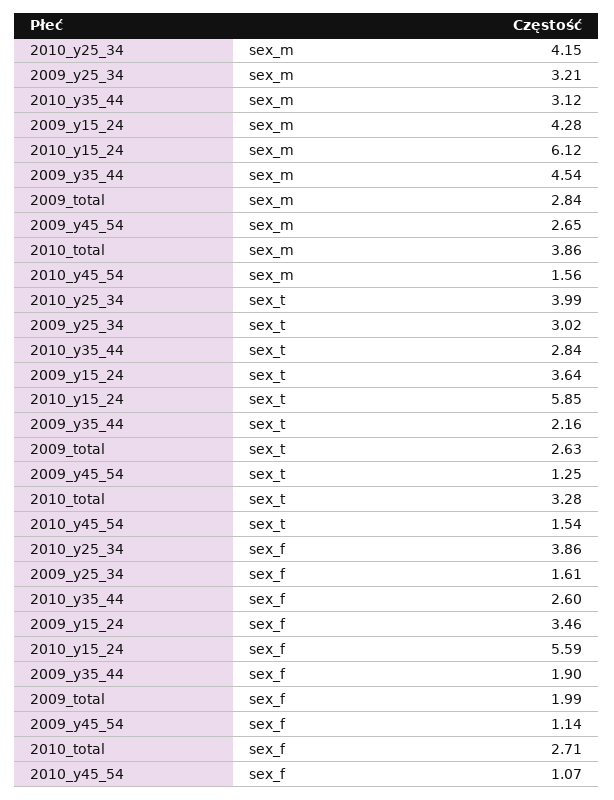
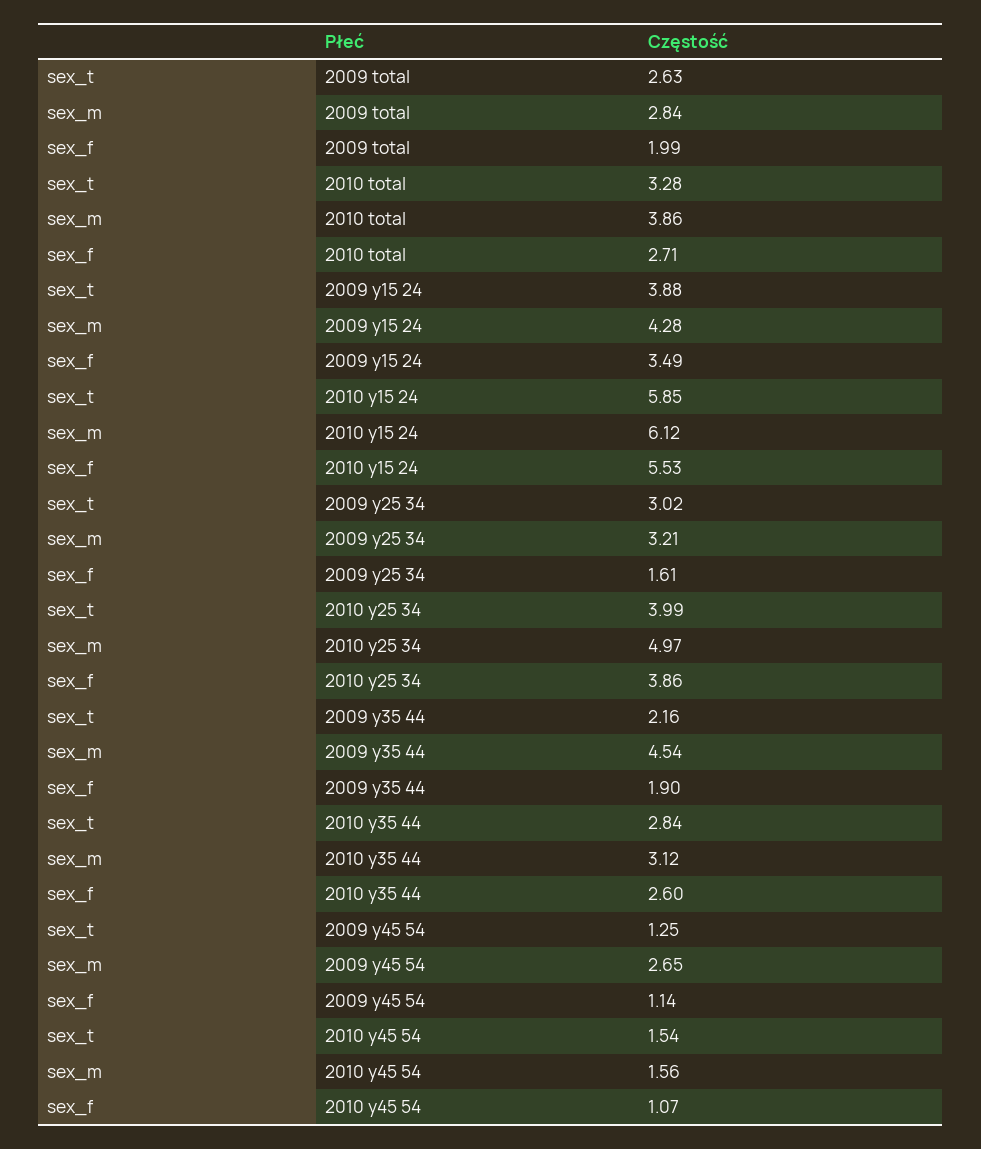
  {
    "2010_y25_34": {
-     "sex_m": 4.15,
+     "sex_m": 4.97,
      "sex_t": 3.99,
      "sex_f": 3.86
    },
    "2009_y25_34": {
      "sex_m": 3.21,
      "sex_t": 3.02,
      "sex_f": 1.61
    },
    "2010_y35_44": {
      "sex_m": 3.12,
      "sex_t": 2.84,
      "sex_f": 2.6
    },
    "2009_y15_24": {
      "sex_m": 4.28,
-     "sex_t": 3.64,
+     "sex_t": 3.88,
-     "sex_f": 3.46
+     "sex_f": 3.49
    },
    "2010_y15_24": {
      "sex_m": 6.12,
      "sex_t": 5.85,
-     "sex_f": 5.59
+     "sex_f": 5.53
    },
    "2009_y35_44": {
      "sex_m": 4.54,
      "sex_t": 2.16,
      "sex_f": 1.9
    },
    "2009_total": {
      "sex_m": 2.84,
      "sex_t": 2.63,
      "sex_f": 1.99
    },
    "2009_y45_54": {
      "sex_m": 2.65,
      "sex_t": 1.25,
      "sex_f": 1.14
    },
    "2010_total": {
      "sex_m": 3.86,
      "sex_t": 3.28,
      "sex_f": 2.71
    },
    "2010_y45_54": {
      "sex_m": 1.56,
      "sex_t": 1.54,
      "sex_f": 1.07
    }
  }

